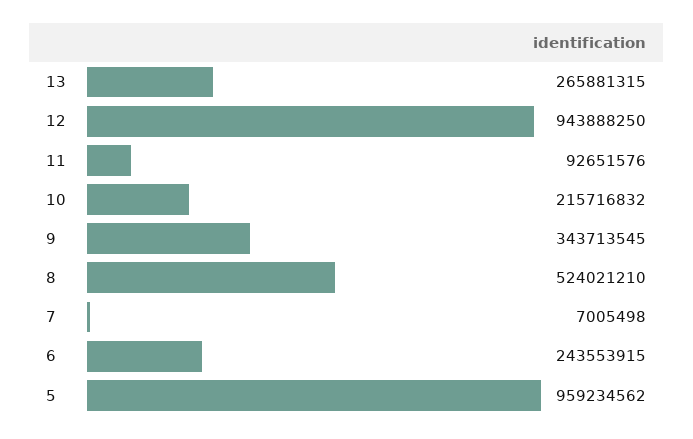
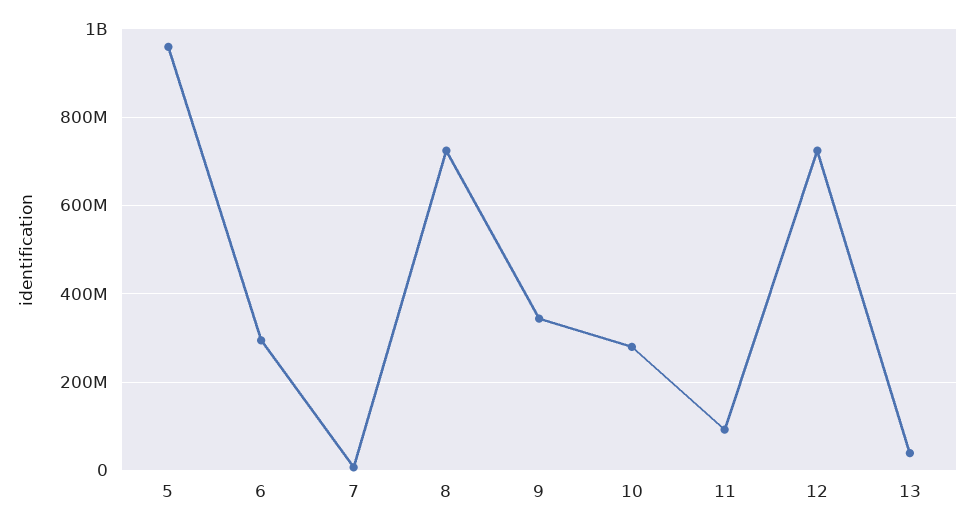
  {
-   "13": 265881315,
+   "13": 40000000,
-   "12": 943888250,
+   "12": 720000000,
    "11": 92651576,
-   "10": 215716832,
+   "10": 280000000,
    "9": 343713545,
-   "8": 524021210,
+   "8": 720000000,
    "7": 7005498,
-   "6": 243553915,
+   "6": 300000000,
    "5": 959234562
  }

